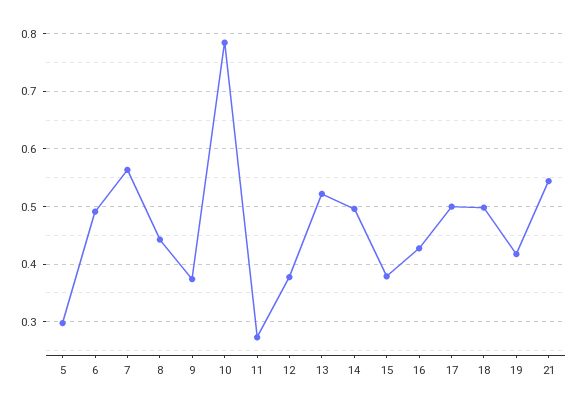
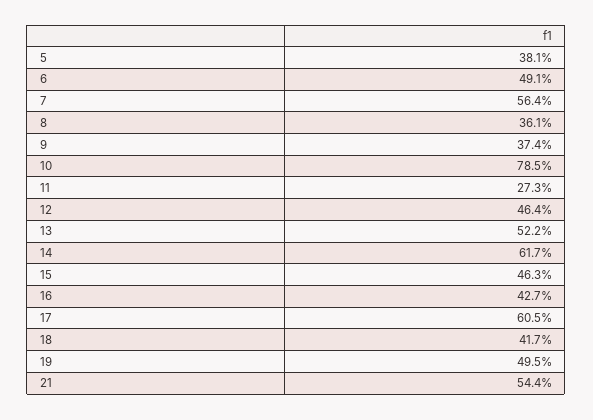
  {
-   "5": 0.3,
+   "5": 0.381,
    "6": 0.491,
    "7": 0.564,
-   "8": 0.44,
+   "8": 0.361,
    "9": 0.374,
    "10": 0.785,
    "11": 0.273,
-   "12": 0.38,
+   "12": 0.464,
    "13": 0.522,
-   "14": 0.5,
+   "14": 0.617,
-   "15": 0.38,
+   "15": 0.463,
    "16": 0.427,
-   "17": 0.5,
+   "17": 0.605,
-   "18": 0.5,
+   "18": 0.417,
-   "19": 0.42,
+   "19": 0.495,
    "21": 0.544
  }

